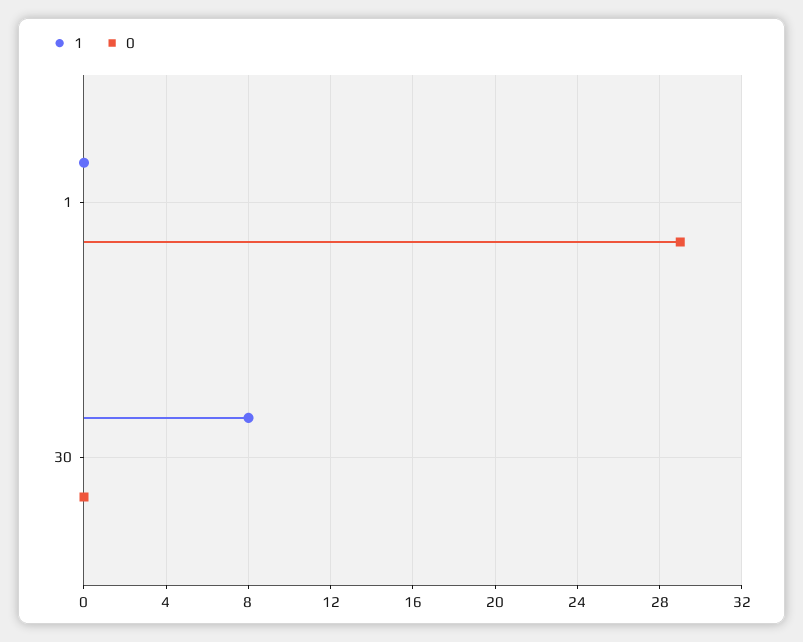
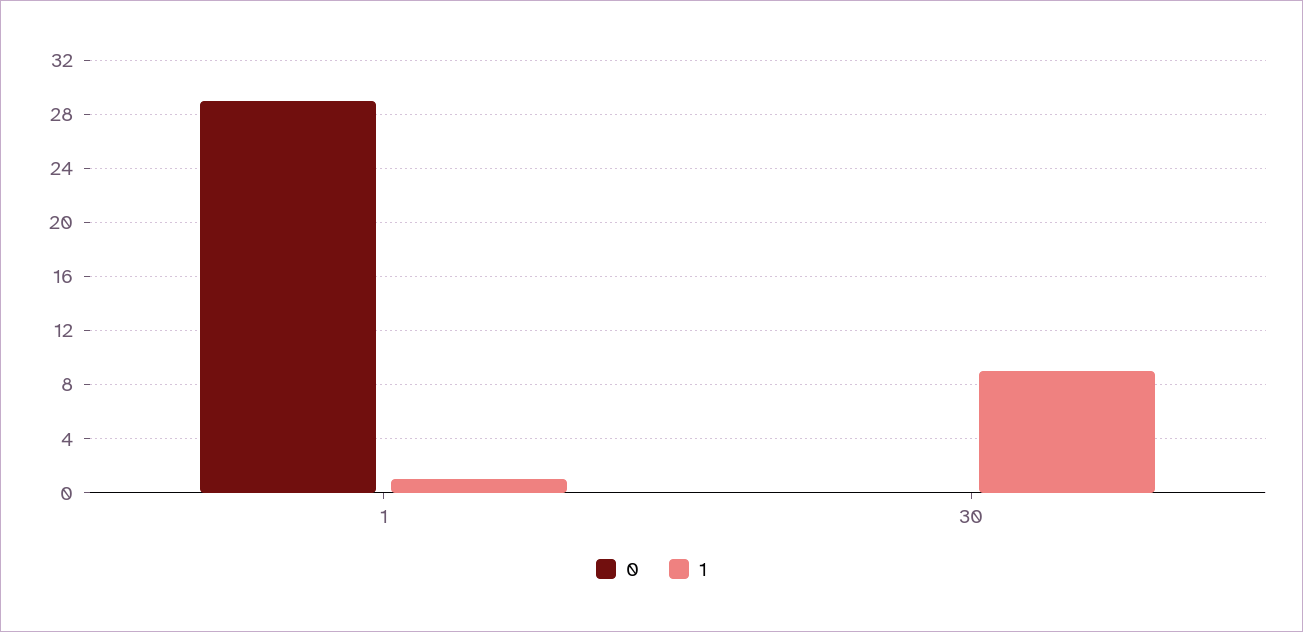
  {
    "1": {
-     "1": 0,
+     "1": 1,
-     "30": 8
+     "30": 9
    },
    "0": {
      "1": 29,
      "30": 0
    }
  }

